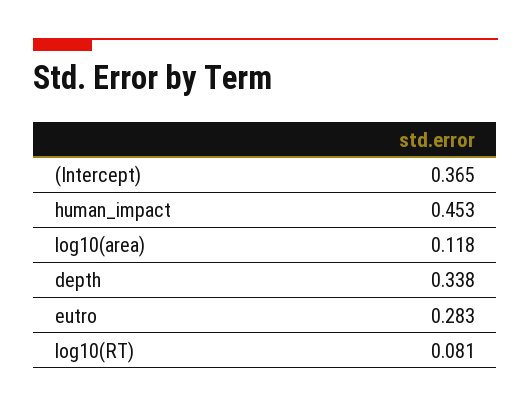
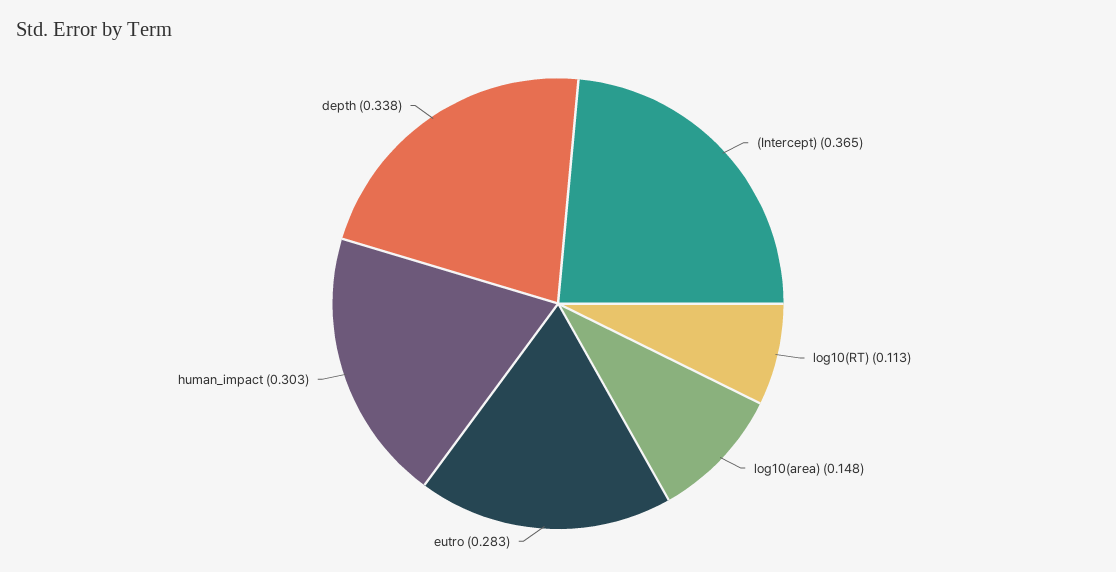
  {
    "(Intercept)": 0.365,
-   "human_impact": 0.453,
+   "human_impact": 0.303,
-   "log10(area)": 0.118,
+   "log10(area)": 0.148,
    "depth": 0.338,
    "eutro": 0.283,
-   "log10(RT)": 0.081
+   "log10(RT)": 0.113
  }

